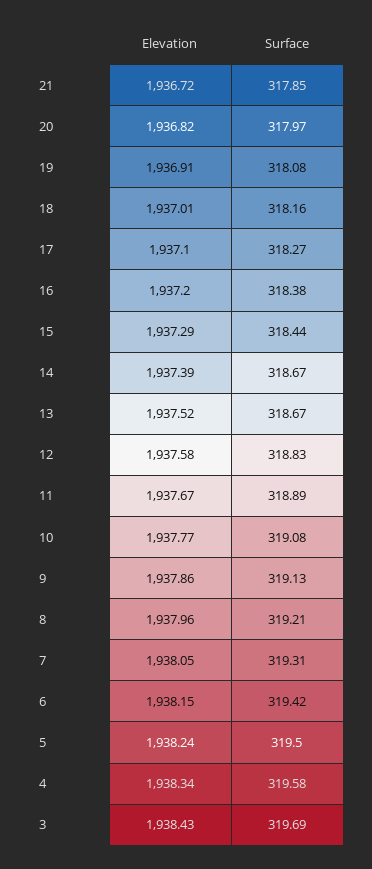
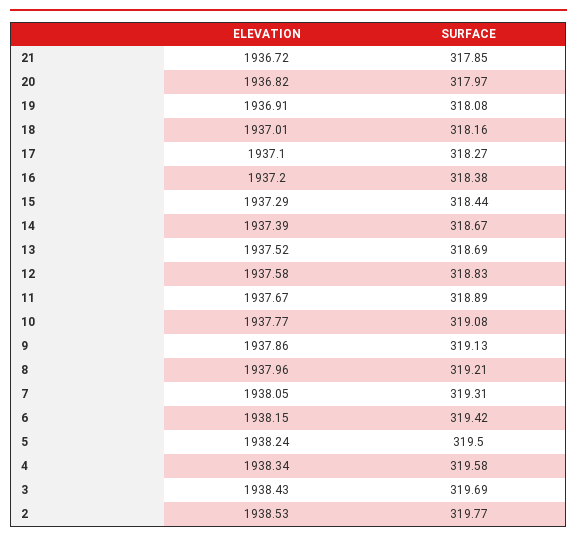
  {
    "Elevation": {
      "21": 1936.72,
      "20": 1936.82,
      "19": 1936.91,
      "18": 1937.01,
      "17": 1937.1,
      "16": 1937.2,
      "15": 1937.29,
      "14": 1937.39,
      "13": 1937.52,
      "12": 1937.58,
      "11": 1937.67,
      "10": 1937.77,
      "9": 1937.86,
      "8": 1937.96,
      "7": 1938.05,
      "6": 1938.15,
      "5": 1938.24,
      "4": 1938.34,
-     "3": 1938.43
+     "3": 1938.43,
+     "2": 1938.53
    },
    "Surface": {
      "21": 317.85,
      "20": 317.97,
      "19": 318.08,
      "18": 318.16,
      "17": 318.27,
      "16": 318.38,
      "15": 318.44,
      "14": 318.67,
-     "13": 318.67,
+     "13": 318.69,
      "12": 318.83,
      "11": 318.89,
      "10": 319.08,
      "9": 319.13,
      "8": 319.21,
      "7": 319.31,
      "6": 319.42,
      "5": 319.5,
      "4": 319.58,
-     "3": 319.69
+     "3": 319.69,
+     "2": 319.77
    }
  }

